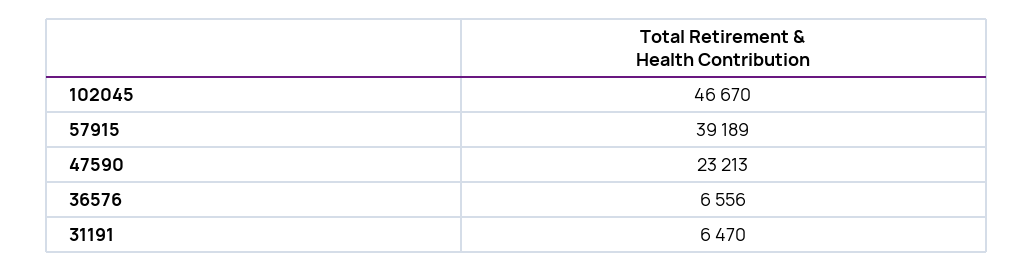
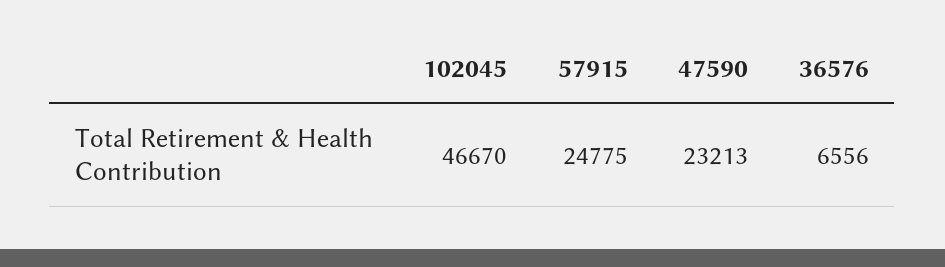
  {
    "102045": 46670,
-   "57915": 39189,
+   "57915": 24775,
    "47590": 23213,
-   "36576": 6556,
+   "36576": 6556
-   "31191": 6470
  }

